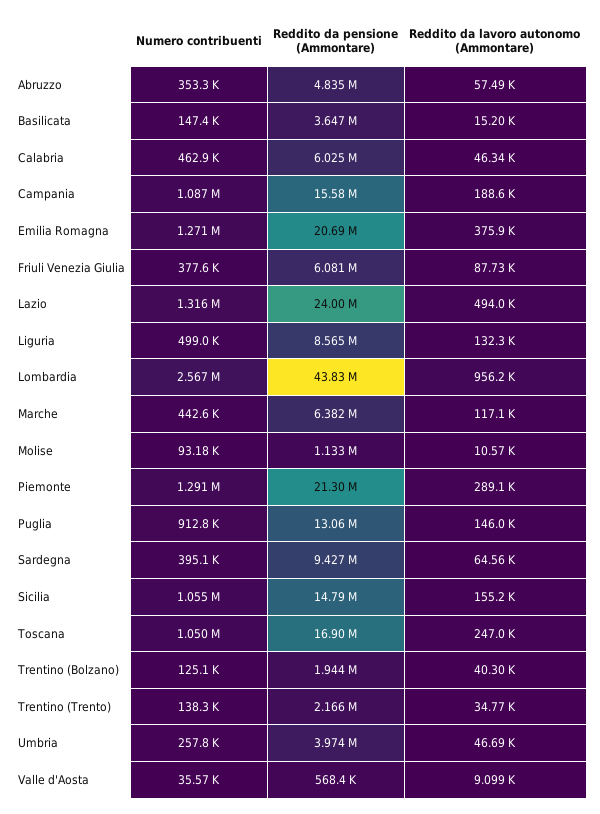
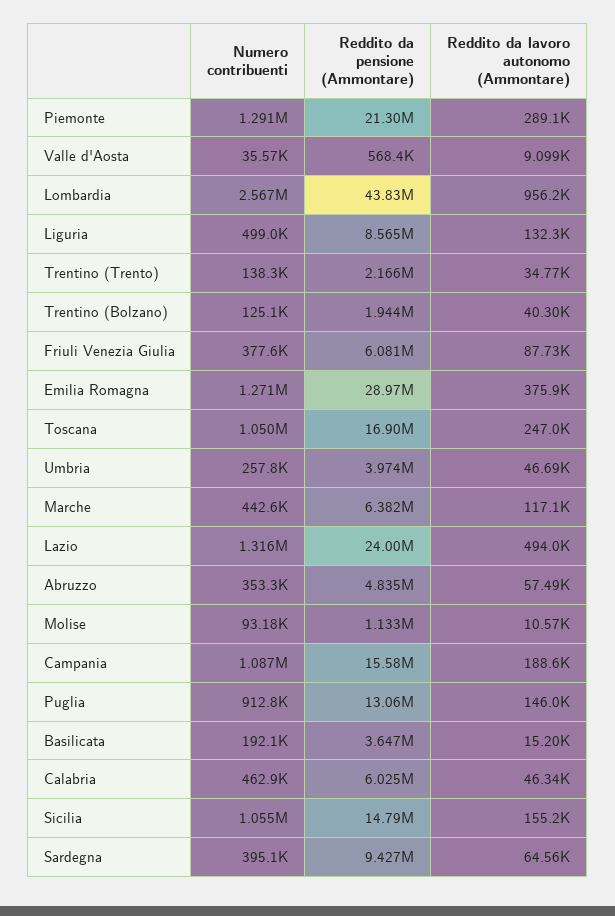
  {
    "Numero contribuenti": {
      "Abruzzo": 353300,
-     "Basilicata": 147400,
+     "Basilicata": 192100,
      "Calabria": 462900,
      "Campania": 1087000,
      "Emilia Romagna": 1271000,
      "Friuli Venezia Giulia": 377600,
      "Lazio": 1316000,
      "Liguria": 499000,
      "Lombardia": 2567000,
      "Marche": 442600,
      "Molise": 93180,
      "Piemonte": 1291000,
      "Puglia": 912800,
      "Sardegna": 395100,
      "Sicilia": 1055000,
      "Toscana": 1050000,
      "Trentino (Bolzano)": 125100,
      "Trentino (Trento)": 138300,
      "Umbria": 257800,
      "Valle d'Aosta": 35570
    },
    "Reddito da pensione (Ammontare)": {
      "Abruzzo": 4835000,
      "Basilicata": 3647000,
      "Calabria": 6025000,
      "Campania": 15580000,
-     "Emilia Romagna": 20690000,
+     "Emilia Romagna": 28970000,
      "Friuli Venezia Giulia": 6081000,
      "Lazio": 24000000,
      "Liguria": 8565000,
      "Lombardia": 43830000,
      "Marche": 6382000,
      "Molise": 1133000,
      "Piemonte": 21300000,
      "Puglia": 13060000,
      "Sardegna": 9427000,
      "Sicilia": 14790000,
      "Toscana": 16900000,
      "Trentino (Bolzano)": 1944000,
      "Trentino (Trento)": 2166000,
      "Umbria": 3974000,
      "Valle d'Aosta": 568400
    },
    "Reddito da lavoro autonomo (Ammontare)": {
      "Abruzzo": 57490,
      "Basilicata": 15200,
      "Calabria": 46340,
      "Campania": 188600,
      "Emilia Romagna": 375900,
      "Friuli Venezia Giulia": 87730,
      "Lazio": 494000,
      "Liguria": 132300,
      "Lombardia": 956200,
      "Marche": 117100,
      "Molise": 10570,
      "Piemonte": 289100,
      "Puglia": 146000,
      "Sardegna": 64560,
      "Sicilia": 155200,
      "Toscana": 247000,
      "Trentino (Bolzano)": 40300,
      "Trentino (Trento)": 34770,
      "Umbria": 46690,
      "Valle d'Aosta": 9099
    }
  }

